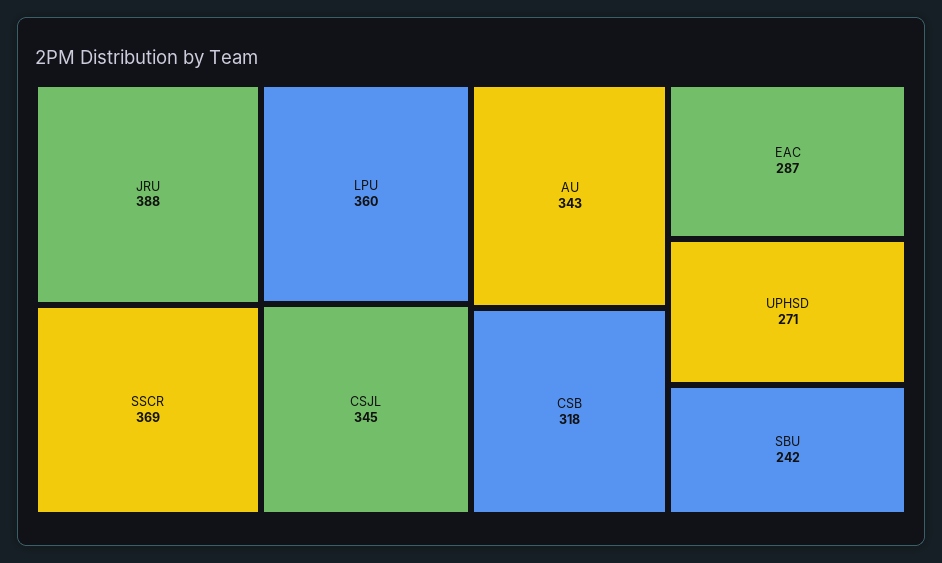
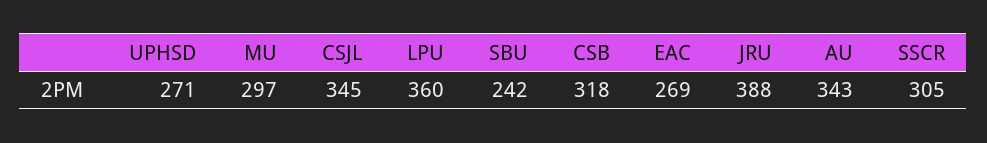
  {
    "JRU": 388,
-   "SSCR": 369,
+   "SSCR": 305,
    "LPU": 360,
    "CSJL": 345,
    "AU": 343,
    "CSB": 318,
-   "EAC": 287,
+   "EAC": 269,
    "UPHSD": 271,
-   "SBU": 242
+   "SBU": 242,
+   "MU": 297
  }

